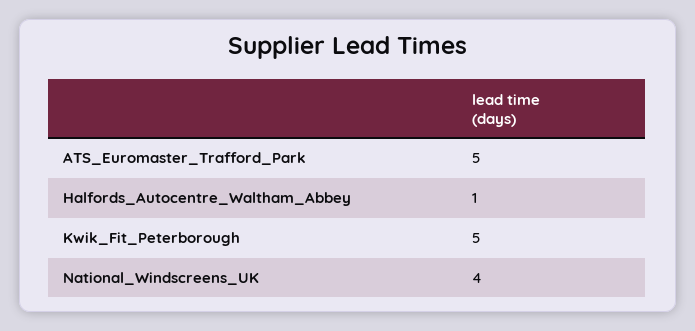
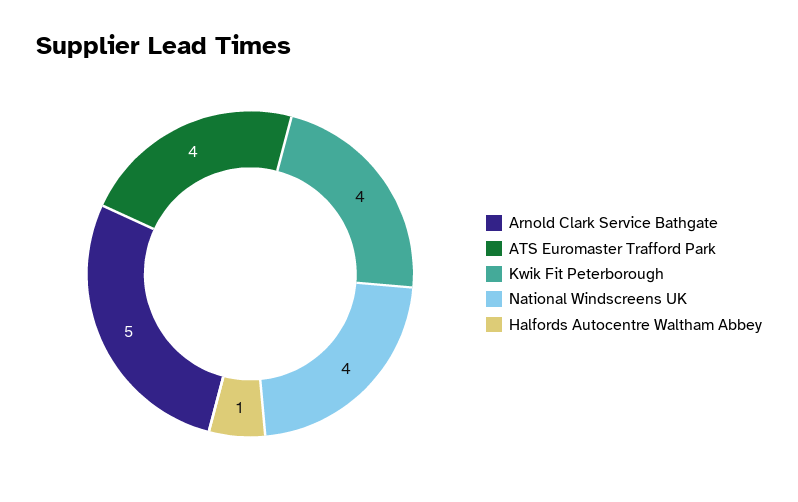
  {
-   "ATS_Euromaster_Trafford_Park": 5,
+   "ATS_Euromaster_Trafford_Park": 4,
    "Halfords_Autocentre_Waltham_Abbey": 1,
-   "Kwik_Fit_Peterborough": 5,
+   "Kwik_Fit_Peterborough": 4,
-   "National_Windscreens_UK": 4
+   "National_Windscreens_UK": 4,
+   "Arnold Clark Service Bathgate": 5
  }

